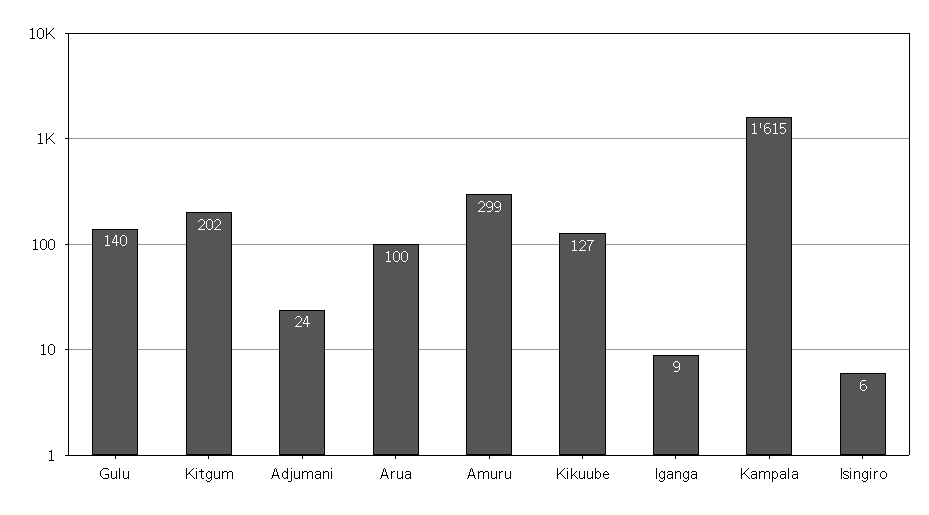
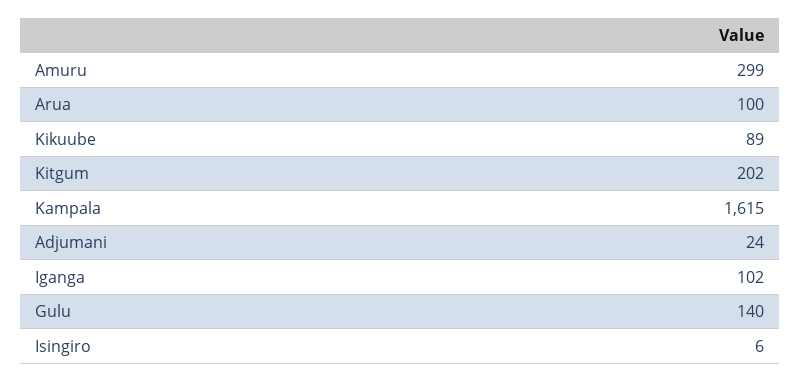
  {
    "Gulu": 140,
    "Kitgum": 202,
    "Adjumani": 24,
    "Arua": 100,
    "Amuru": 299,
-   "Kikuube": 127,
+   "Kikuube": 89,
-   "Iganga": 9,
+   "Iganga": 102,
    "Kampala": 1615,
    "Isingiro": 6
  }

